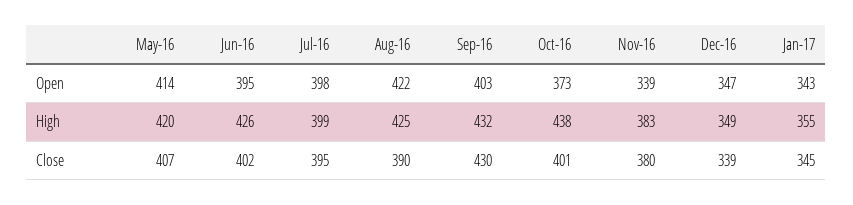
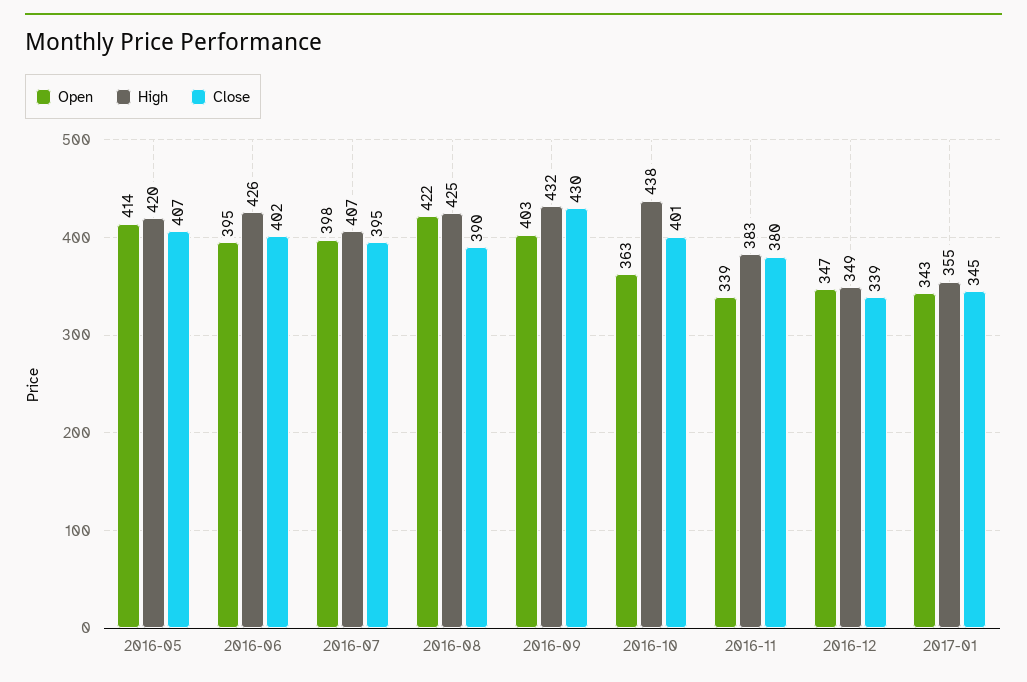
  {
    "Open": {
      "May-16": 414,
      "Jun-16": 395,
      "Jul-16": 398,
      "Aug-16": 422,
      "Sep-16": 403,
-     "Oct-16": 373,
+     "Oct-16": 363,
      "Nov-16": 339,
      "Dec-16": 347,
      "Jan-17": 343
    },
    "High": {
      "May-16": 420,
      "Jun-16": 426,
-     "Jul-16": 399,
+     "Jul-16": 407,
      "Aug-16": 425,
      "Sep-16": 432,
      "Oct-16": 438,
      "Nov-16": 383,
      "Dec-16": 349,
      "Jan-17": 355
    },
    "Close": {
      "May-16": 407,
      "Jun-16": 402,
      "Jul-16": 395,
      "Aug-16": 390,
      "Sep-16": 430,
      "Oct-16": 401,
      "Nov-16": 380,
      "Dec-16": 339,
      "Jan-17": 345
    }
  }

